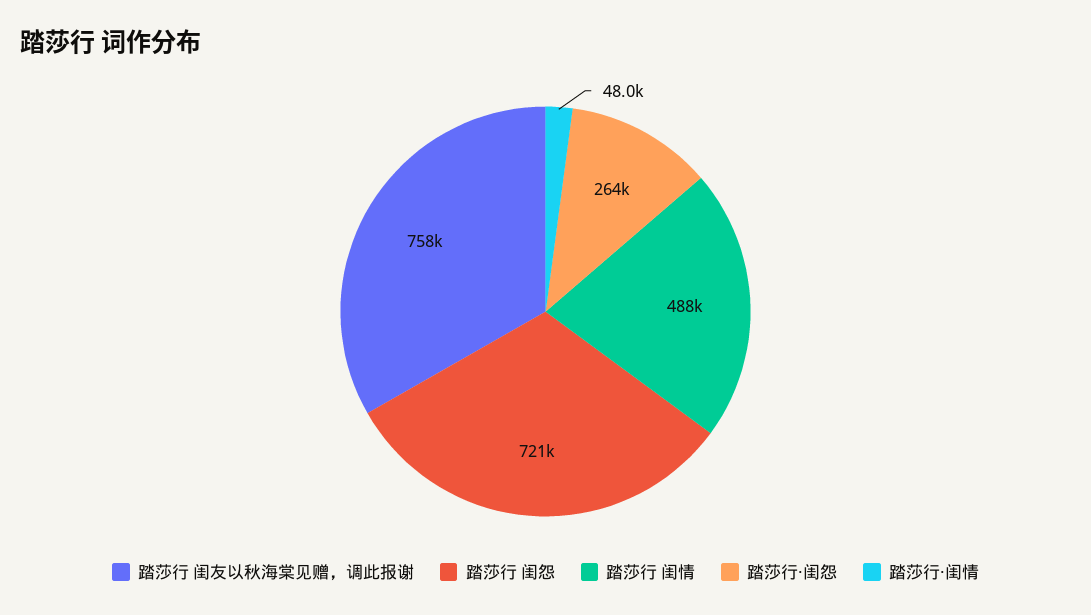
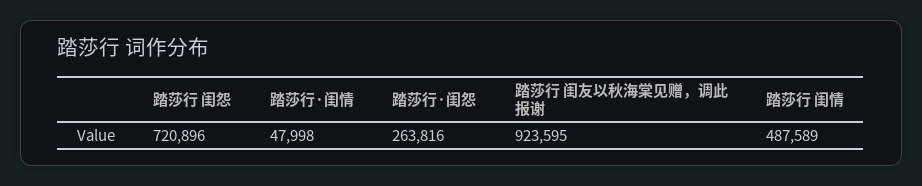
  {
-   "踏莎行 闺友以秋海棠见赠，调此报谢": 758000,
+   "踏莎行 闺友以秋海棠见赠，调此报谢": 923595,
    "踏莎行 闺怨": 720896,
    "踏莎行 闺情": 487589,
    "踏莎行·闺怨": 263816,
    "踏莎行·闺情": 47998
  }

